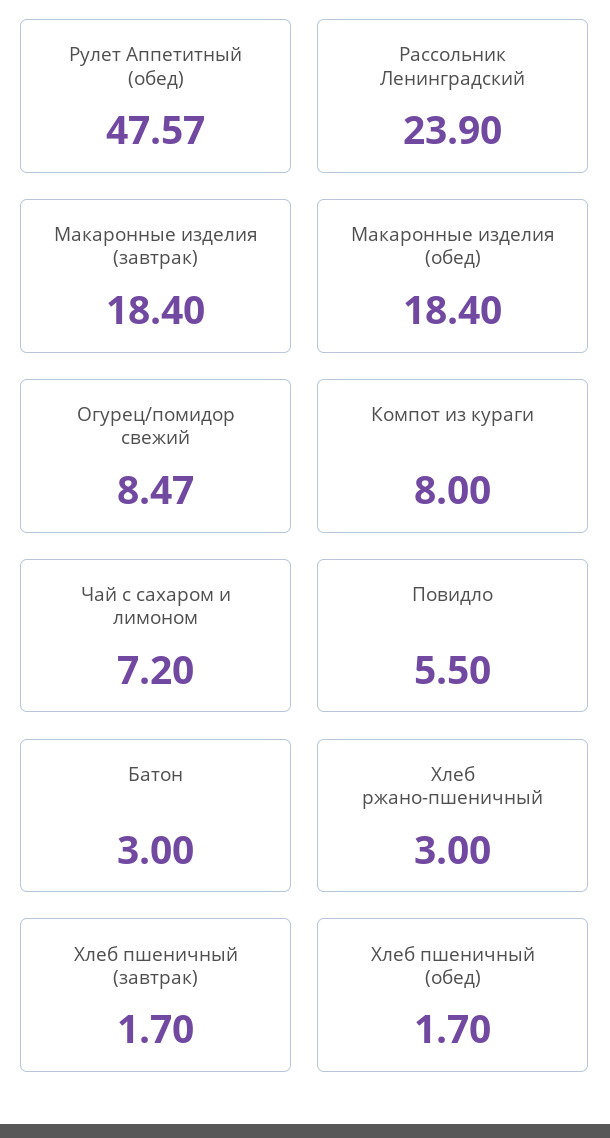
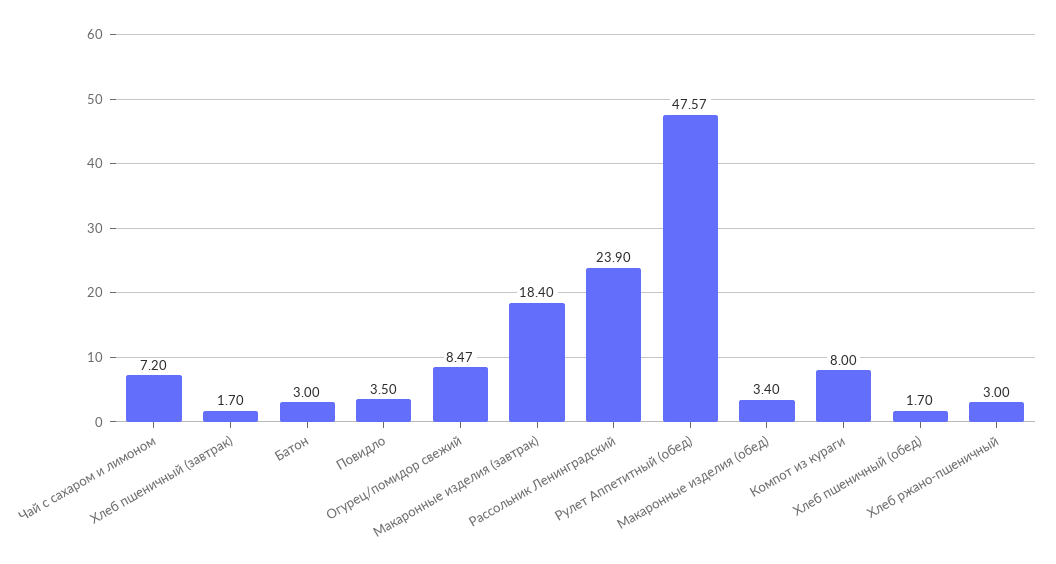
  {
    "Рулет Аппетитный (обед)": 47.57,
    "Рассольник Ленинградский": 23.9,
    "Макаронные изделия (завтрак)": 18.4,
-   "Макаронные изделия (обед)": 18.4,
+   "Макаронные изделия (обед)": 3.4,
    "Огурец/помидор свежий": 8.47,
    "Компот из кураги": 8,
    "Чай с сахаром и лимоном": 7.2,
-   "Повидло": 5.5,
+   "Повидло": 3.5,
    "Батон": 3,
    "Хлеб ржано-пшеничный": 3,
    "Хлеб пшеничный (завтрак)": 1.7,
    "Хлеб пшеничный (обед)": 1.7
  }

